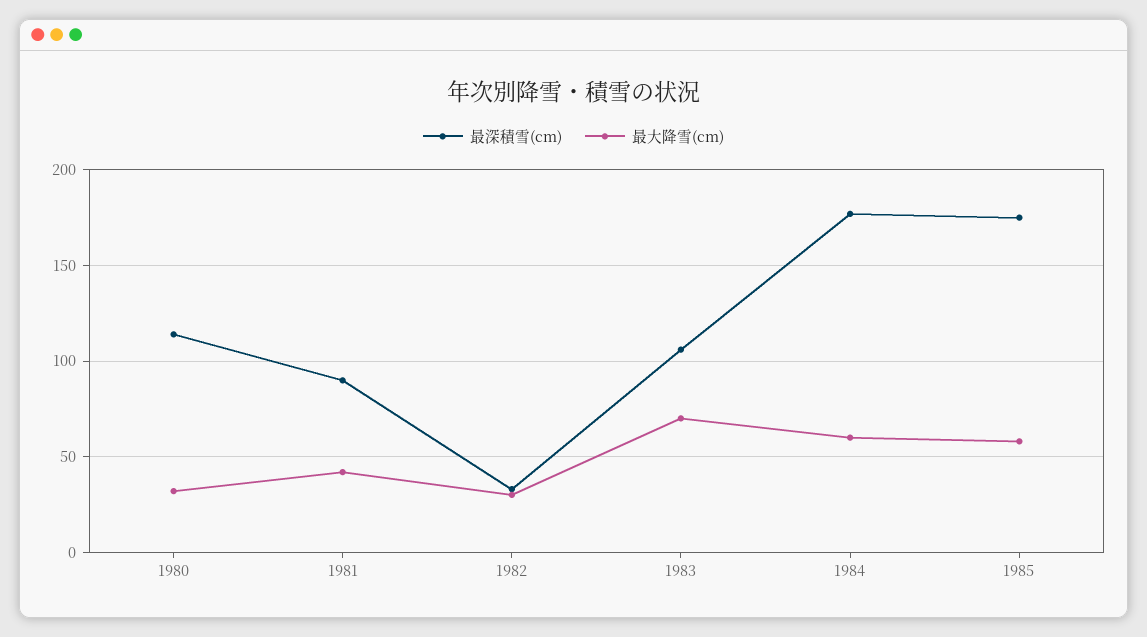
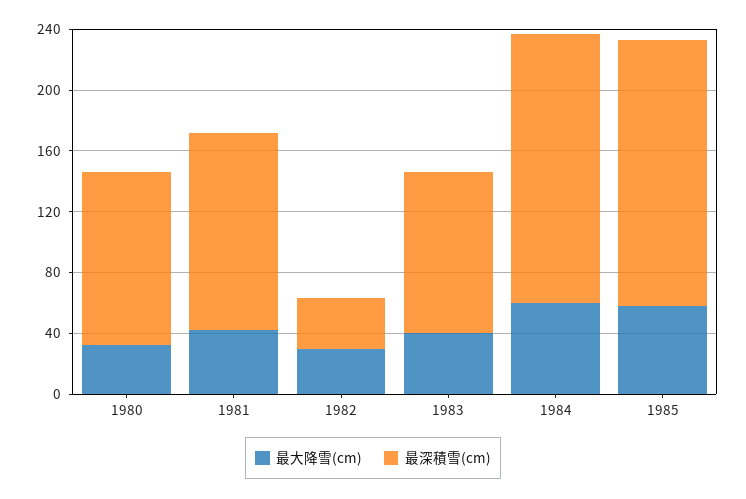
  {
    "最深積雪(cm)": {
      "1980": 115,
-     "1981": 90,
+     "1981": 130,
      "1982": 35,
      "1983": 105,
      "1984": 175,
      "1985": 175
    },
    "最大降雪(cm)": {
      "1980": 30,
      "1981": 40,
      "1982": 30,
-     "1983": 70,
+     "1983": 40,
      "1984": 60,
      "1985": 60
    }
  }

